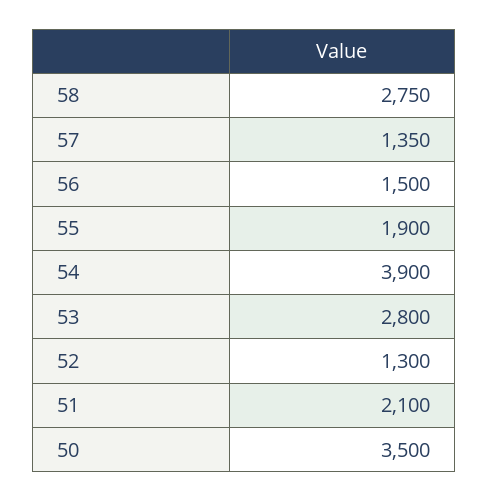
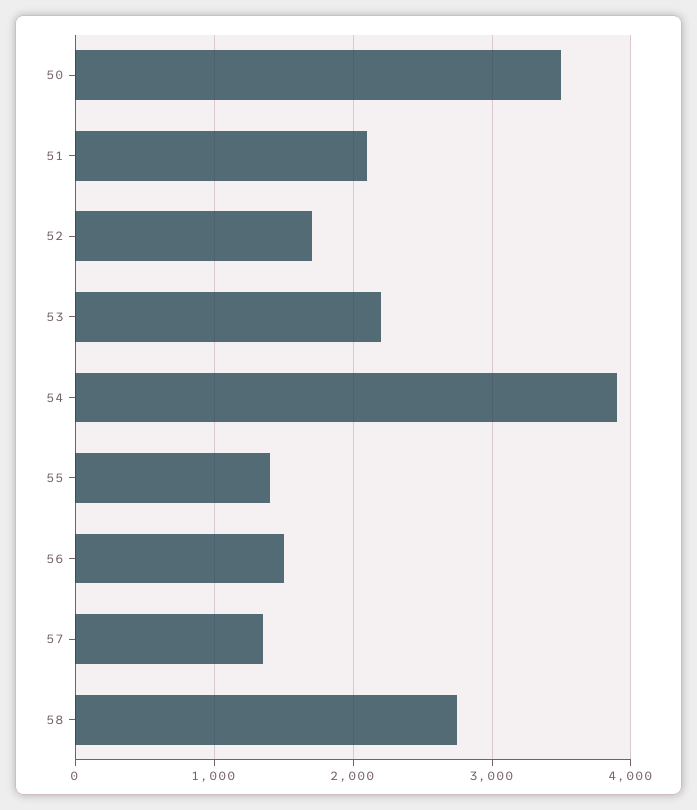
  {
    "58": 2750,
    "57": 1350,
    "56": 1500,
-   "55": 1900,
+   "55": 1400,
    "54": 3900,
-   "53": 2800,
+   "53": 2200,
-   "52": 1300,
+   "52": 1700,
    "51": 2100,
    "50": 3500
  }

